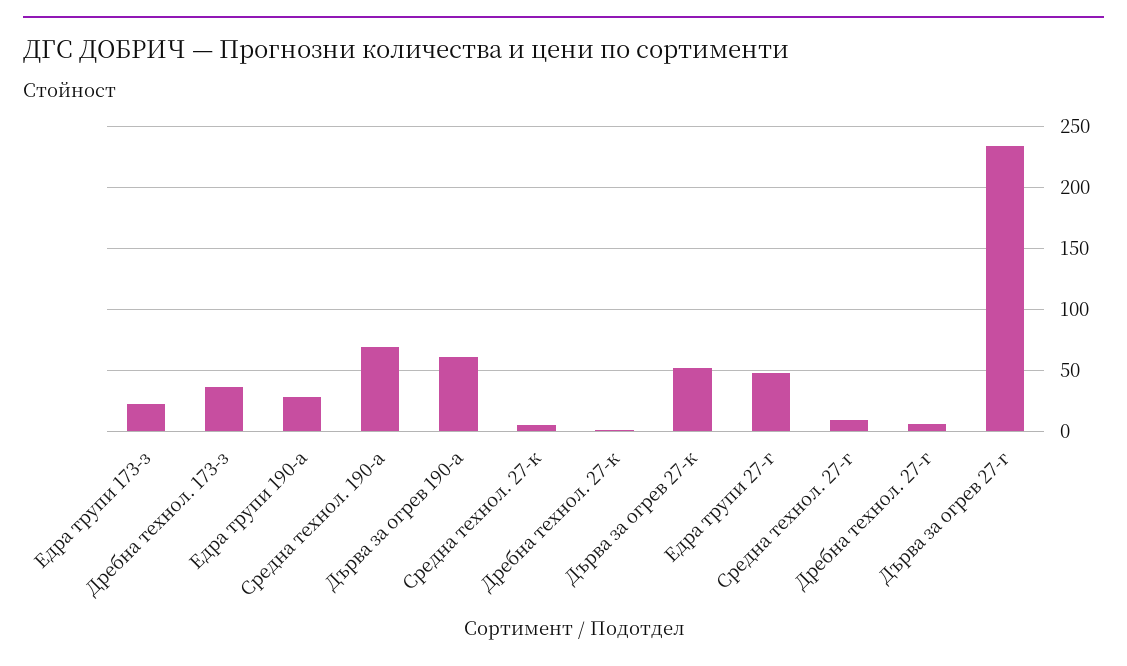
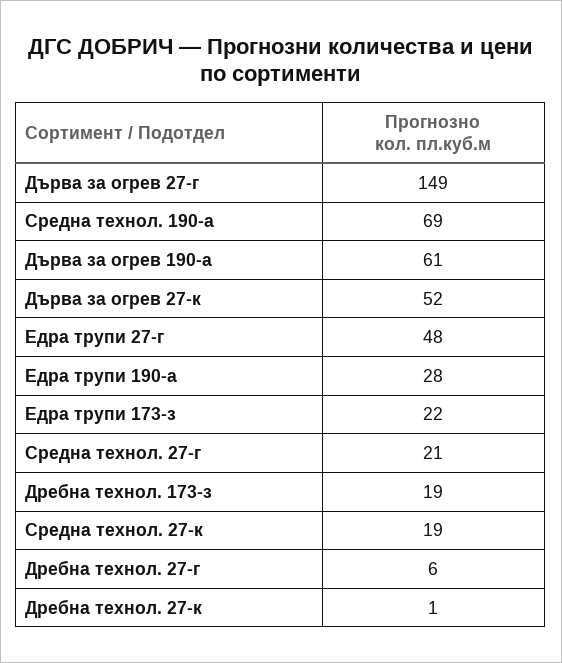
  {
    "Едра трупи 173-з": 22,
-   "Дребна технол. 173-з": 35,
+   "Дребна технол. 173-з": 19,
    "Едра трупи 190-а": 28,
    "Средна технол. 190-а": 69,
    "Дърва за огрев 190-а": 61,
-   "Средна технол. 27-к": 5,
+   "Средна технол. 27-к": 19,
    "Дребна технол. 27-к": 1,
    "Дърва за огрев 27-к": 52,
    "Едра трупи 27-г": 48,
-   "Средна технол. 27-г": 10,
+   "Средна технол. 27-г": 21,
    "Дребна технол. 27-г": 6,
-   "Дърва за огрев 27-г": 235
+   "Дърва за огрев 27-г": 149
  }

